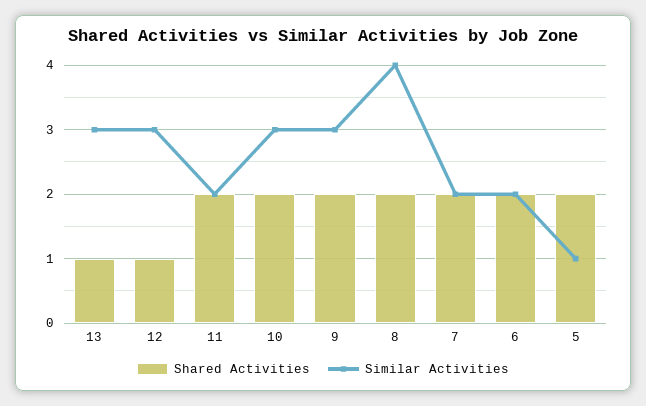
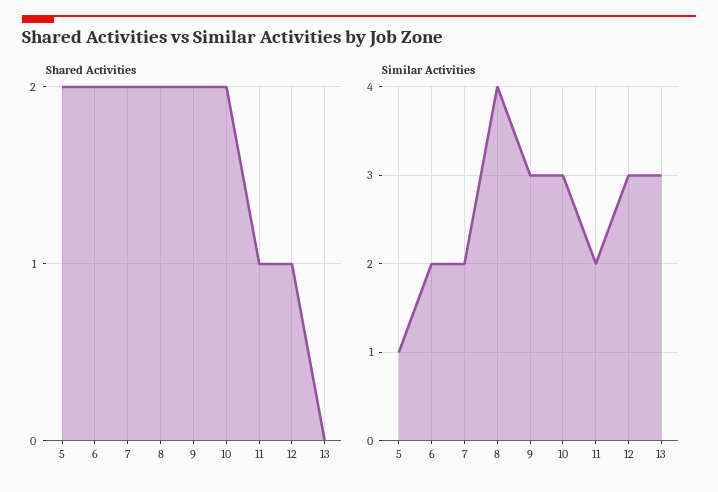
  {
    "Shared Activities": {
-     "13": 1,
+     "13": 0,
      "12": 1,
-     "11": 2,
+     "11": 1,
      "10": 2,
      "9": 2,
      "8": 2,
      "7": 2,
      "6": 2,
      "5": 2
    },
    "Similar Activities": {
      "13": 3,
      "12": 3,
      "11": 2,
      "10": 3,
      "9": 3,
      "8": 4,
      "7": 2,
      "6": 2,
      "5": 1
    }
  }

